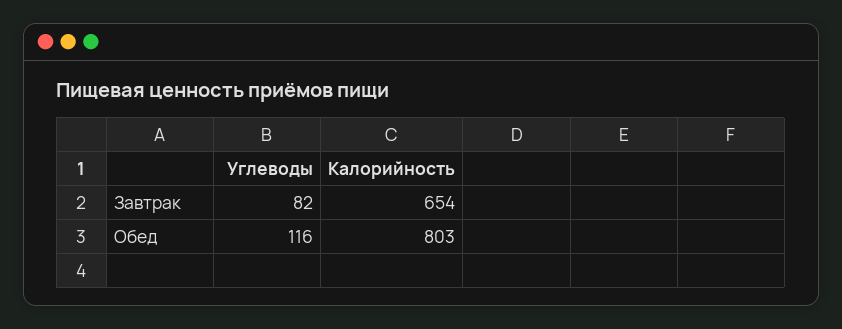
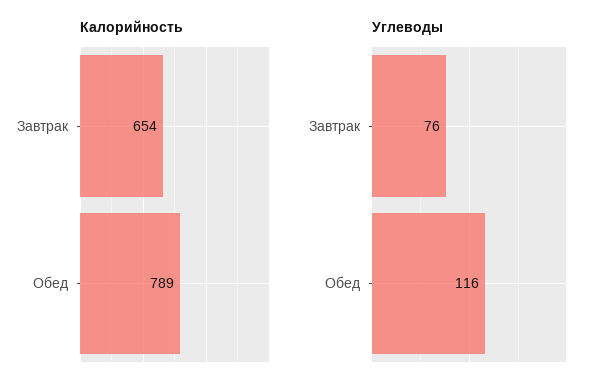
  {
    "Углеводы": {
-     "Завтрак": 82,
+     "Завтрак": 76,
      "Обед": 116
    },
    "Калорийность": {
      "Завтрак": 654,
-     "Обед": 803
+     "Обед": 789
    }
  }

